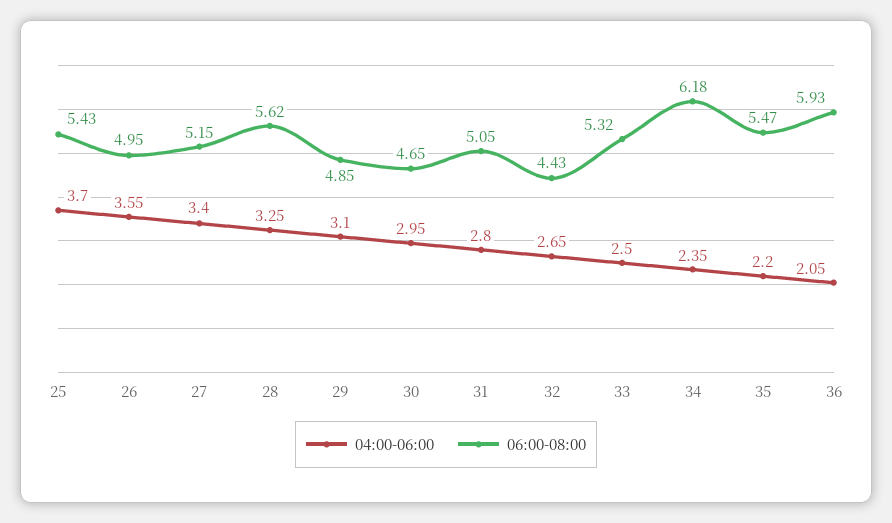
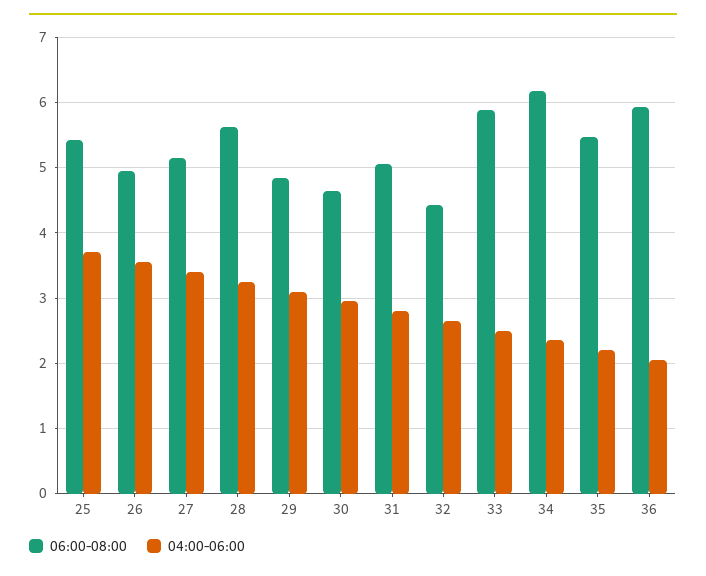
  {
    "04:00-06:00": {
      "25": 3.7,
      "26": 3.55,
      "27": 3.4,
      "28": 3.25,
      "29": 3.1,
      "30": 2.95,
      "31": 2.8,
      "32": 2.65,
      "33": 2.5,
      "34": 2.35,
      "35": 2.2,
      "36": 2.05
    },
    "06:00-08:00": {
      "25": 5.43,
      "26": 4.95,
      "27": 5.15,
      "28": 5.62,
      "29": 4.85,
      "30": 4.65,
      "31": 5.05,
      "32": 4.43,
-     "33": 5.32,
+     "33": 5.9,
      "34": 6.18,
      "35": 5.47,
      "36": 5.93
    }
  }

